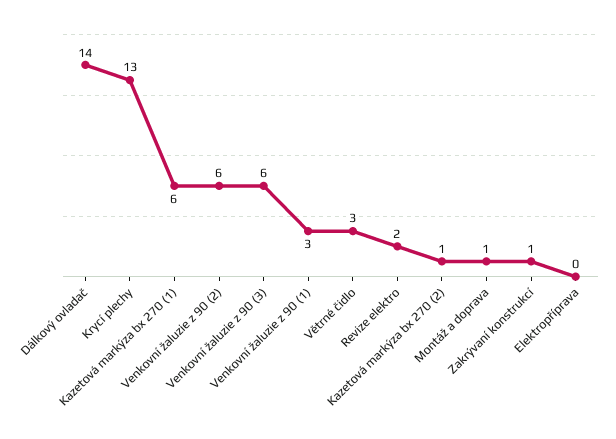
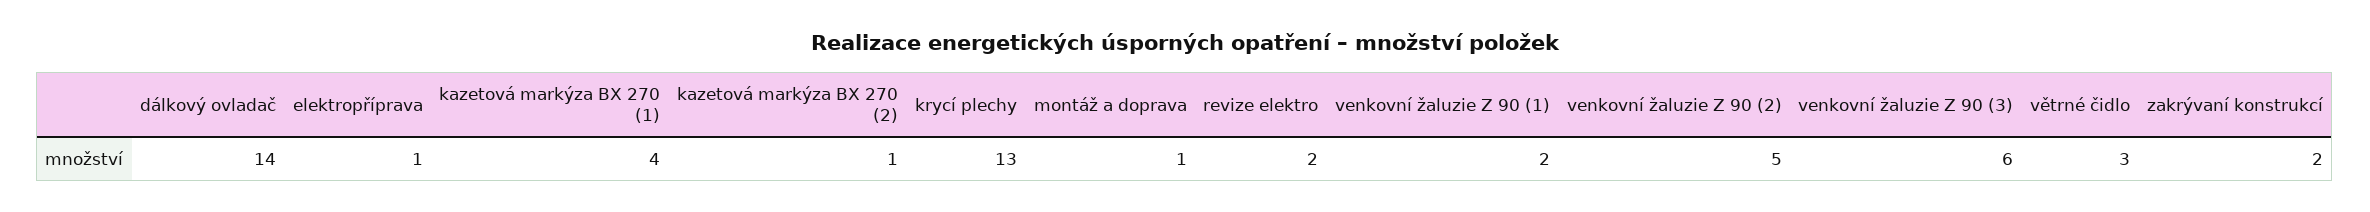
  {
    "Dálkový ovladač": 14,
    "Krycí plechy": 13,
-   "Kazetová markýza bx 270 (1)": 6,
+   "Kazetová markýza bx 270 (1)": 4,
-   "Venkovní žaluzie z 90 (2)": 6,
+   "Venkovní žaluzie z 90 (2)": 5,
    "Venkovní žaluzie z 90 (3)": 6,
-   "Venkovní žaluzie z 90 (1)": 3,
+   "Venkovní žaluzie z 90 (1)": 2,
    "Větrné čidlo": 3,
    "Revize elektro": 2,
    "Kazetová markýza bx 270 (2)": 1,
    "Montáž a doprava": 1,
-   "Zakrývaní konstrukcí": 1,
+   "Zakrývaní konstrukcí": 2,
-   "Elektropříprava": 0
+   "Elektropříprava": 1
  }

